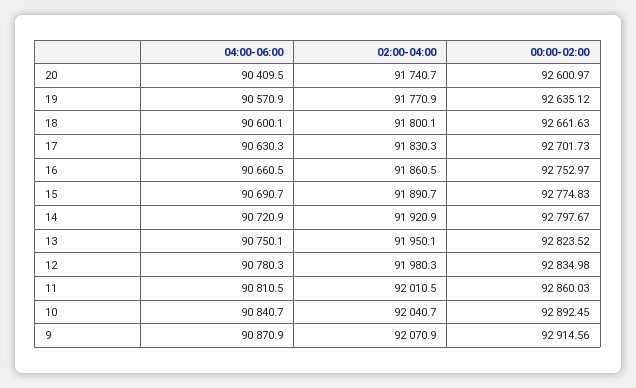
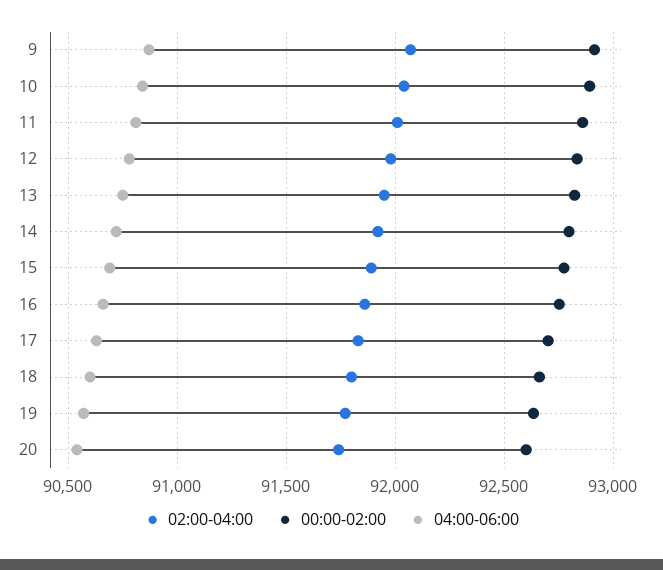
  {
    "04:00-06:00": {
-     "20": 90409.5,
+     "20": 90550,
      "19": 90570.9,
      "18": 90600.1,
      "17": 90630.3,
      "16": 90660.5,
      "15": 90690.7,
      "14": 90720.9,
      "13": 90750.1,
      "12": 90780.3,
      "11": 90810.5,
      "10": 90840.7,
      "9": 90870.9
    },
    "02:00-04:00": {
      "20": 91740.7,
      "19": 91770.9,
      "18": 91800.1,
      "17": 91830.3,
      "16": 91860.5,
      "15": 91890.7,
      "14": 91920.9,
      "13": 91950.1,
      "12": 91980.3,
      "11": 92010.5,
      "10": 92040.7,
      "9": 92070.9
    },
    "00:00-02:00": {
      "20": 92600.97,
      "19": 92635.12,
      "18": 92661.63,
      "17": 92701.73,
      "16": 92752.97,
      "15": 92774.83,
      "14": 92797.67,
      "13": 92823.52,
      "12": 92834.98,
      "11": 92860.03,
      "10": 92892.45,
      "9": 92914.56
    }
  }

